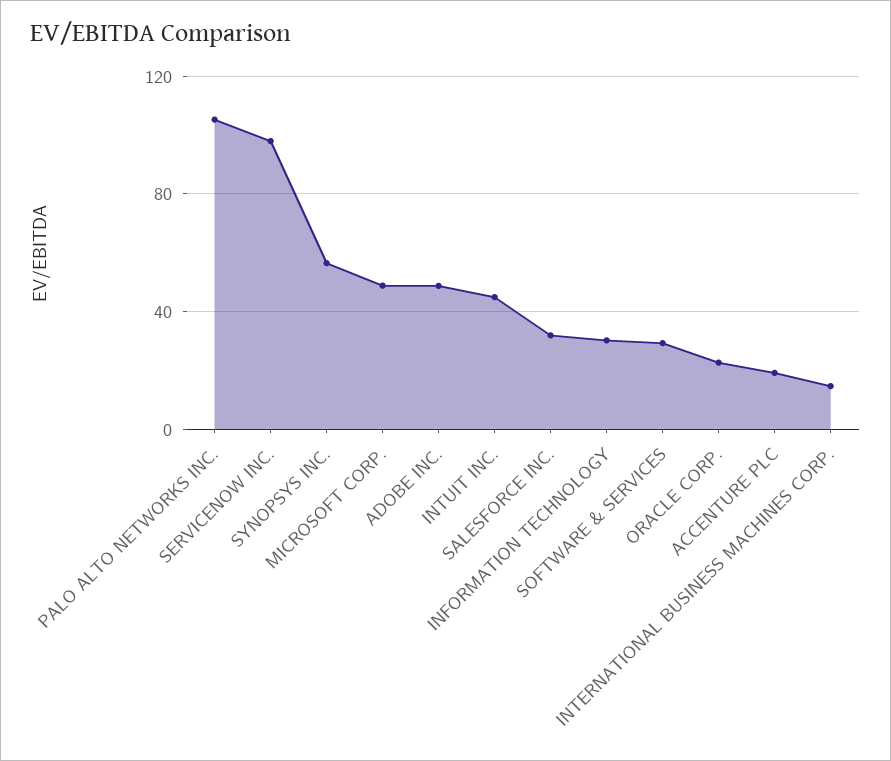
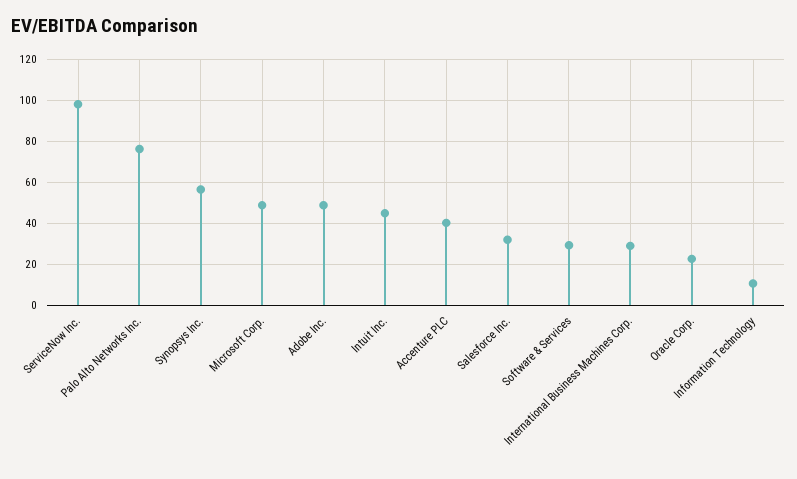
  {
-   "PALO ALTO NETWORKS INC.": 105,
+   "PALO ALTO NETWORKS INC.": 75,
    "SERVICENOW INC.": 100,
    "SYNOPSYS INC.": 55,
    "MICROSOFT CORP.": 50,
    "ADOBE INC.": 50,
    "INTUIT INC.": 45,
    "SALESFORCE INC.": 30,
-   "INFORMATION TECHNOLOGY": 30,
+   "INFORMATION TECHNOLOGY": 10,
    "SOFTWARE & SERVICES": 30,
    "ORACLE CORP.": 25,
-   "ACCENTURE PLC": 20,
+   "ACCENTURE PLC": 40,
-   "INTERNATIONAL BUSINESS MACHINES CORP.": 15
+   "INTERNATIONAL BUSINESS MACHINES CORP.": 30
  }

